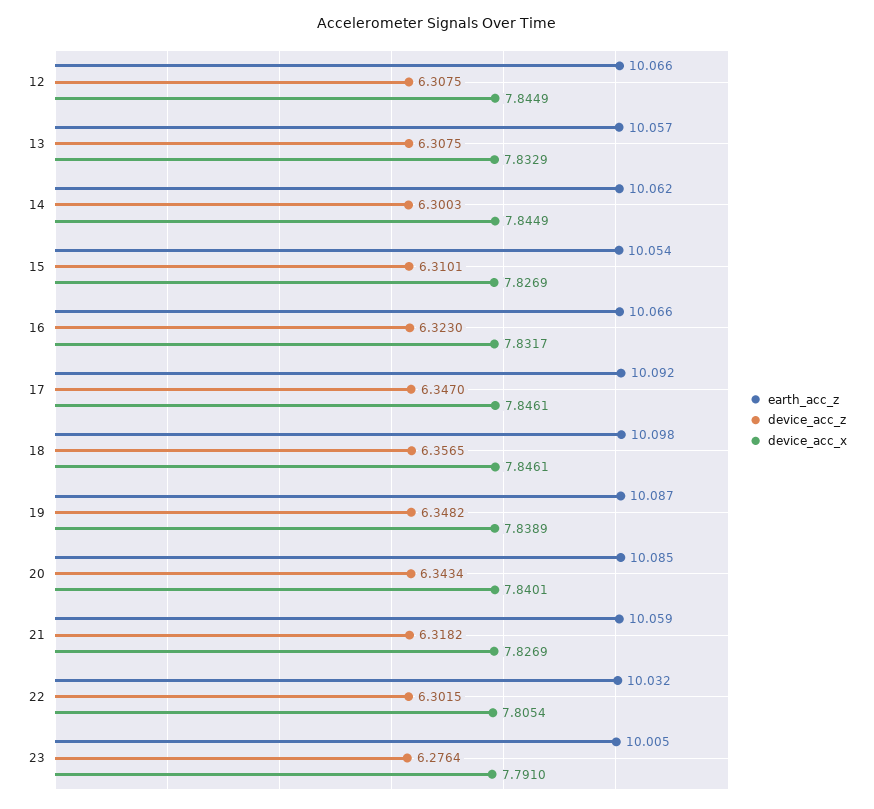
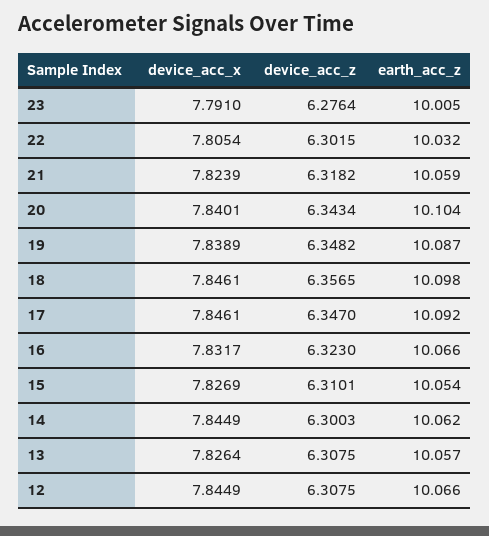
  {
    "earth_acc_z": {
      "12": 10.066,
      "13": 10.057,
      "14": 10.062,
      "15": 10.054,
      "16": 10.066,
      "17": 10.092,
      "18": 10.098,
      "19": 10.087,
-     "20": 10.085,
+     "20": 10.104,
      "21": 10.059,
      "22": 10.032,
      "23": 10.005
    },
    "device_acc_z": {
      "12": 6.3075,
      "13": 6.3075,
      "14": 6.3003,
      "15": 6.3101,
      "16": 6.323,
      "17": 6.347,
      "18": 6.3565,
      "19": 6.3482,
      "20": 6.3434,
      "21": 6.3182,
      "22": 6.3015,
      "23": 6.2764
    },
    "device_acc_x": {
      "12": 7.8449,
-     "13": 7.8329,
+     "13": 7.8264,
      "14": 7.8449,
      "15": 7.8269,
      "16": 7.8317,
      "17": 7.8461,
      "18": 7.8461,
      "19": 7.8389,
      "20": 7.8401,
-     "21": 7.8269,
+     "21": 7.8239,
      "22": 7.8054,
      "23": 7.791
    }
  }

